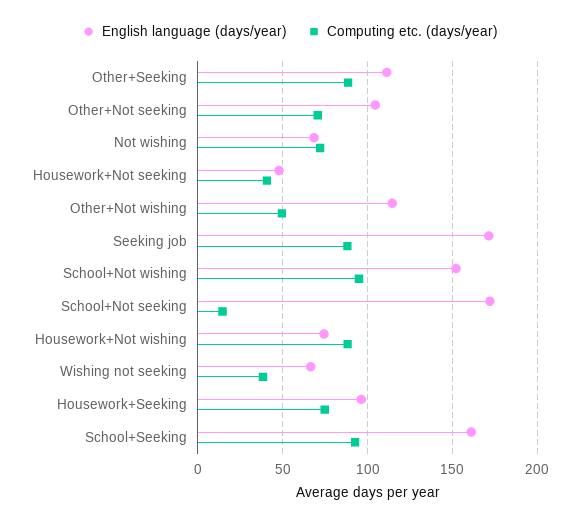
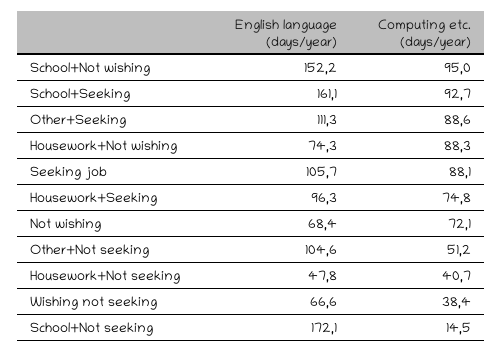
  {
    "English language (days/year)": {
      "Other+Seeking": 111.3,
      "Other+Not seeking": 104.6,
      "Not wishing": 68.4,
      "Housework+Not seeking": 47.8,
-     "Other+Not wishing": 115,
-     "Seeking job": 170,
+     "Seeking job": 105.7,
      "School+Not wishing": 152.2,
      "School+Not seeking": 172.1,
      "Housework+Not wishing": 74.3,
      "Wishing not seeking": 66.6,
      "Housework+Seeking": 96.3,
      "School+Seeking": 161.1
    },
    "Computing etc. (days/year)": {
      "Other+Seeking": 88.6,
-     "Other+Not seeking": 70,
+     "Other+Not seeking": 51.2,
      "Not wishing": 72.1,
      "Housework+Not seeking": 40.7,
-     "Other+Not wishing": 50,
      "Seeking job": 88.1,
      "School+Not wishing": 95,
      "School+Not seeking": 14.5,
      "Housework+Not wishing": 88.3,
      "Wishing not seeking": 38.4,
      "Housework+Seeking": 74.8,
      "School+Seeking": 92.7
    }
  }

